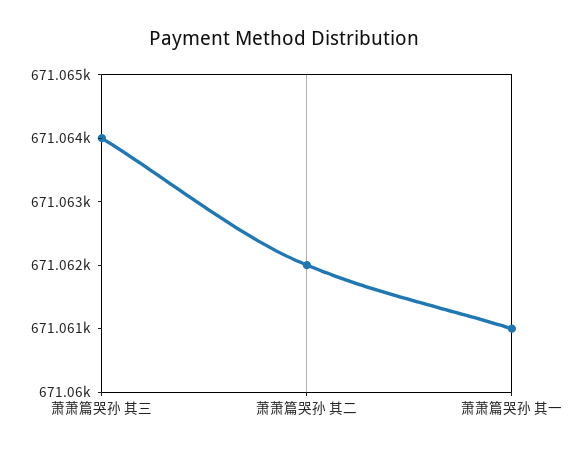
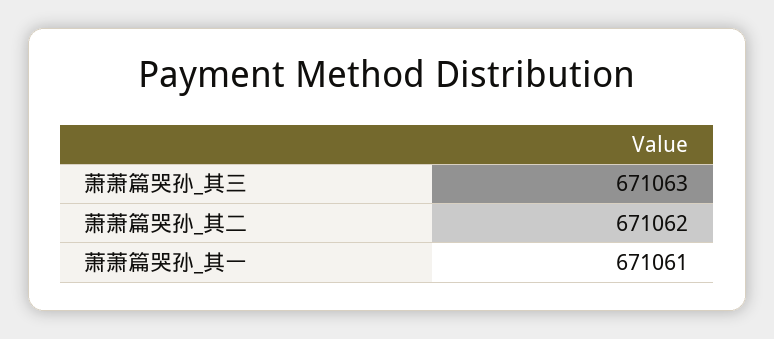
  {
-   "萧萧篇哭孙 其三": 671064,
+   "萧萧篇哭孙 其三": 671063,
    "萧萧篇哭孙 其二": 671062,
    "萧萧篇哭孙 其一": 671061
  }

